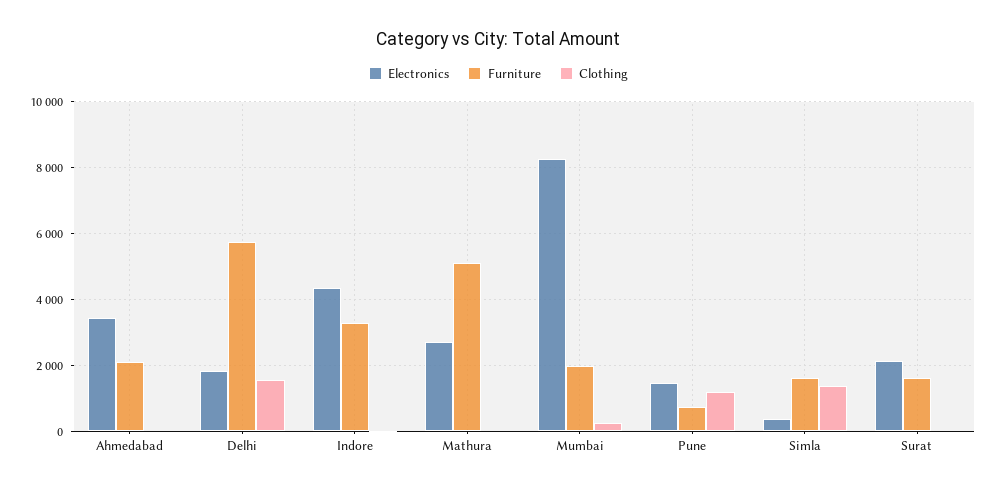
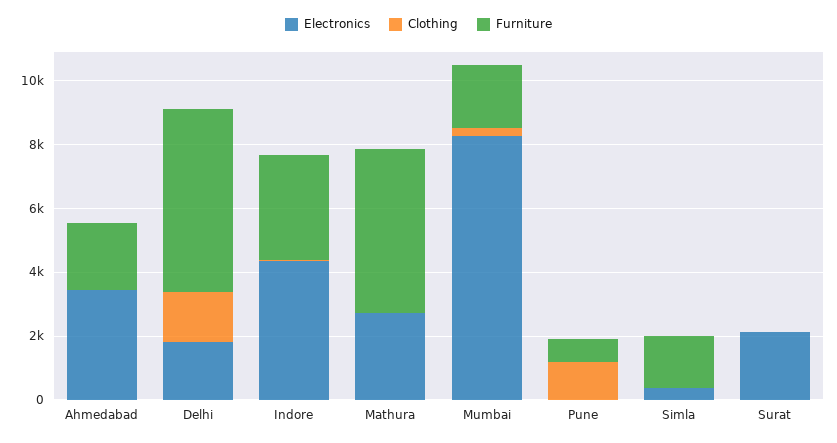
  {
    "Electronics": {
      "Ahmedabad": 3400,
      "Delhi": 1800,
      "Indore": 4400,
      "Mathura": 2800,
      "Mumbai": 8200,
-     "Pune": 1400,
+     "Pune": 0,
      "Simla": 400,
      "Surat": 2200
    },
    "Furniture": {
      "Ahmedabad": 2000,
      "Delhi": 5800,
      "Indore": 3200,
      "Mathura": 5200,
      "Mumbai": 2000,
      "Pune": 800,
      "Simla": 1600,
-     "Surat": 1600
+     "Surat": 0
    },
    "Clothing": {
      "Ahmedabad": 0,
      "Delhi": 1600,
      "Indore": 0,
      "Mathura": 0,
      "Mumbai": 200,
      "Pune": 1200,
-     "Simla": 1400,
+     "Simla": 0,
      "Surat": 0
    }
  }

